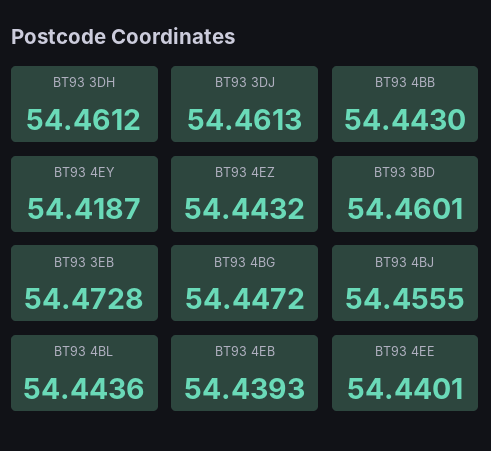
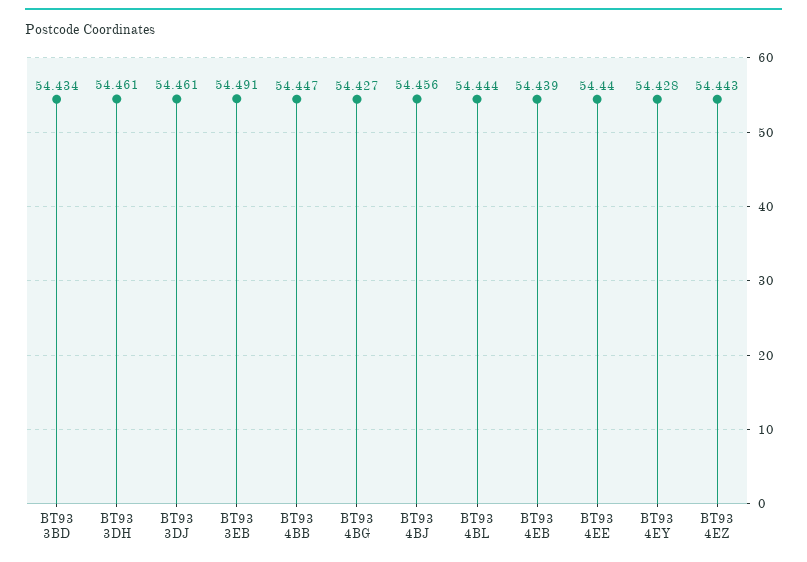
  {
    "BT93 3DH": 54.4612,
    "BT93 3DJ": 54.4613,
-   "BT93 4BB": 54.443,
+   "BT93 4BB": 54.447,
-   "BT93 4EY": 54.4187,
+   "BT93 4EY": 54.428,
    "BT93 4EZ": 54.4432,
-   "BT93 3BD": 54.4601,
+   "BT93 3BD": 54.434,
-   "BT93 3EB": 54.4728,
+   "BT93 3EB": 54.491,
-   "BT93 4BG": 54.4472,
+   "BT93 4BG": 54.427,
    "BT93 4BJ": 54.4555,
    "BT93 4BL": 54.4436,
    "BT93 4EB": 54.4393,
    "BT93 4EE": 54.4401
  }

